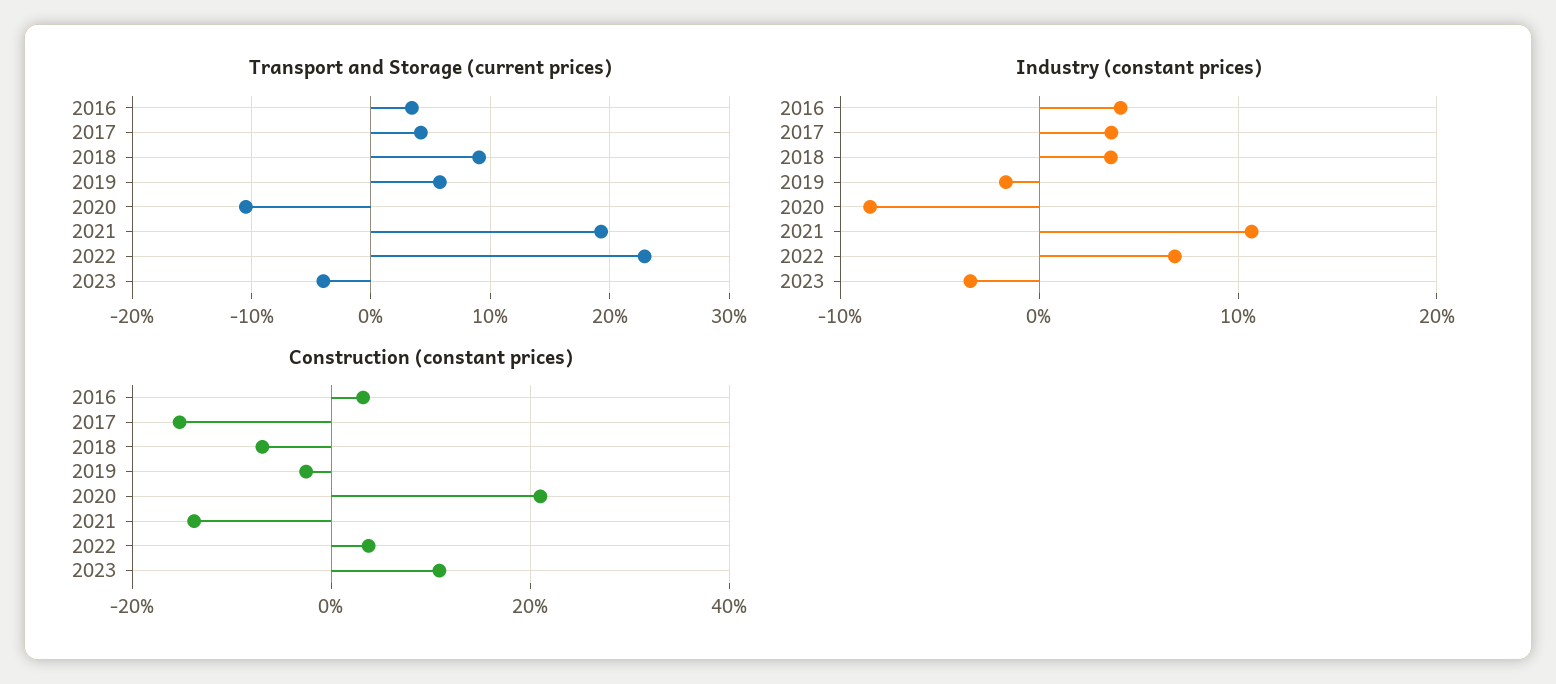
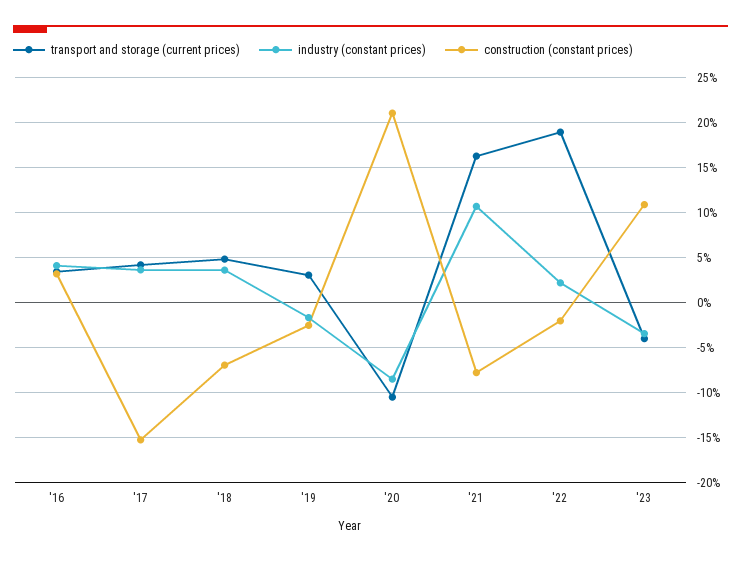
  {
    "Transport and Storage (current prices)": {
      "2016": 3,
      "2017": 4,
-     "2018": 9,
+     "2018": 5,
-     "2019": 6,
+     "2019": 3,
      "2020": -10,
-     "2021": 19,
+     "2021": 16,
-     "2022": 23,
+     "2022": 19,
      "2023": -4
    },
    "Industry (constant prices)": {
      "2016": 4,
      "2017": 4,
      "2018": 4,
      "2019": -2,
      "2020": -9,
      "2021": 11,
-     "2022": 7,
+     "2022": 2,
      "2023": -3
    },
    "Construction (constant prices)": {
      "2016": 3,
      "2017": -15,
      "2018": -7,
      "2019": -3,
      "2020": 21,
-     "2021": -14,
+     "2021": -8,
-     "2022": 4,
+     "2022": -2,
      "2023": 11
    }
  }

